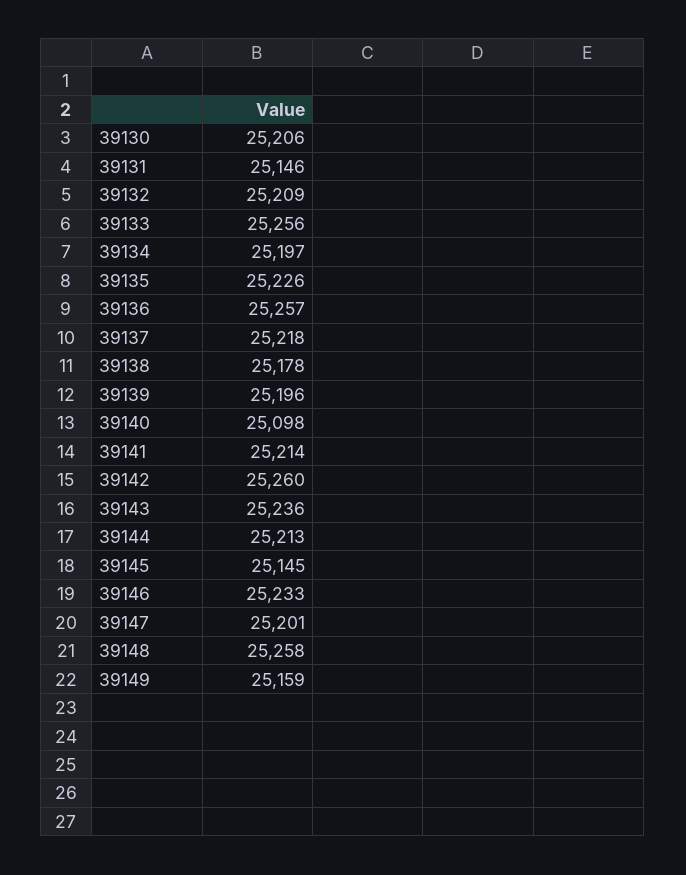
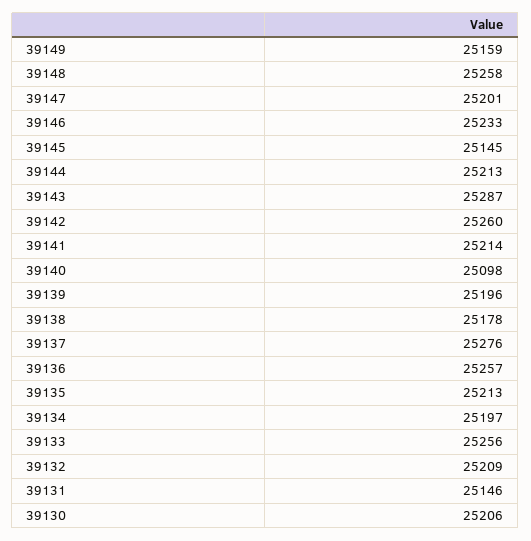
  {
    "39130": 25206,
    "39131": 25146,
    "39132": 25209,
    "39133": 25256,
    "39134": 25197,
-   "39135": 25226,
+   "39135": 25213,
    "39136": 25257,
-   "39137": 25218,
+   "39137": 25276,
    "39138": 25178,
    "39139": 25196,
    "39140": 25098,
    "39141": 25214,
    "39142": 25260,
-   "39143": 25236,
+   "39143": 25287,
    "39144": 25213,
    "39145": 25145,
    "39146": 25233,
    "39147": 25201,
    "39148": 25258,
    "39149": 25159
  }

